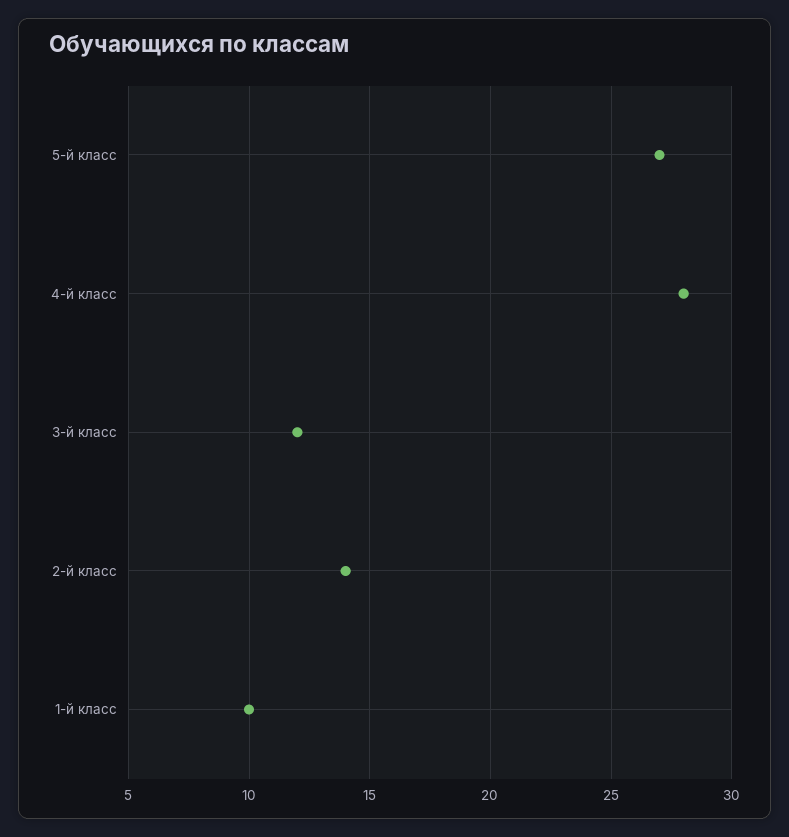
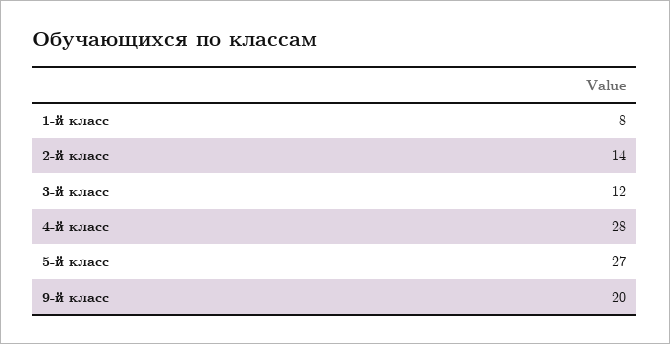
  {
    "5-й класс": 27,
    "4-й класс": 28,
    "3-й класс": 12,
    "2-й класс": 14,
-   "1-й класс": 10
+   "1-й класс": 8,
+   "9-й класс": 20
  }

